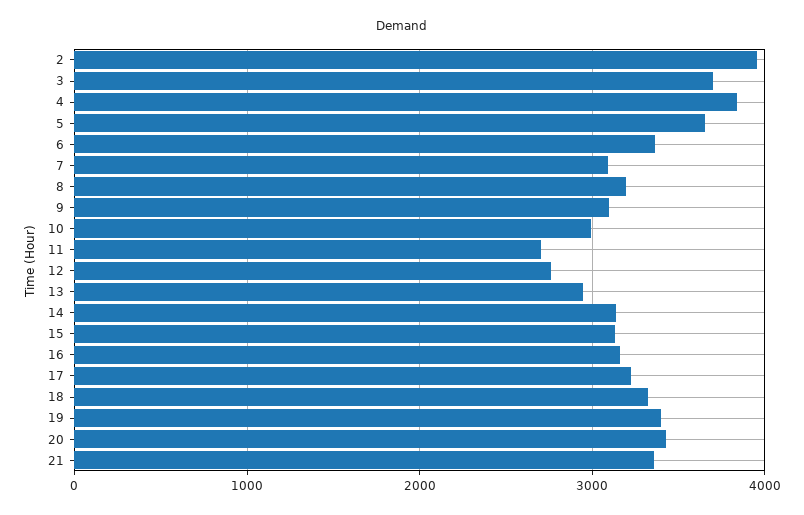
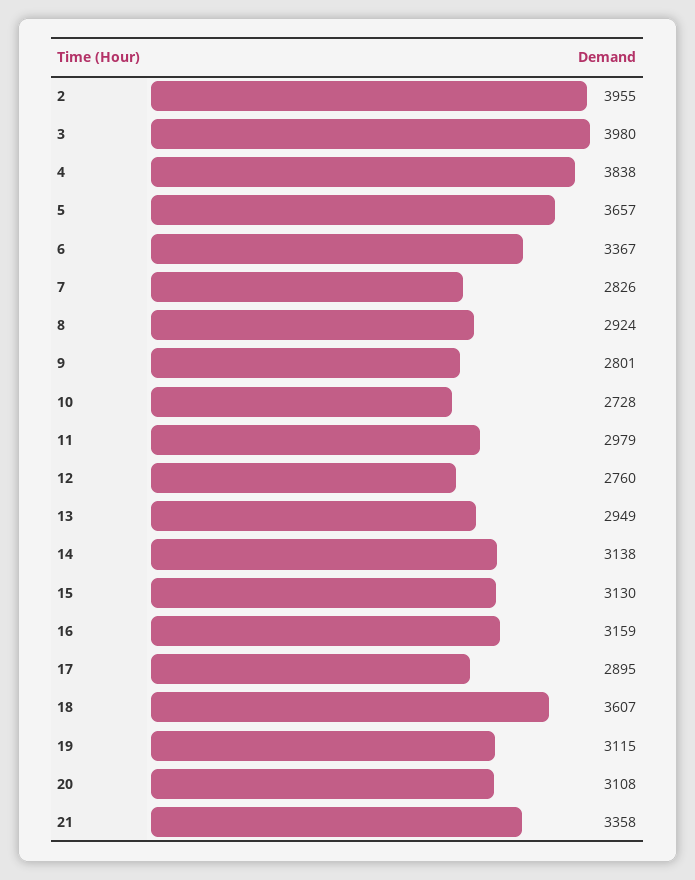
  {
    "2": 3955,
-   "3": 3700,
+   "3": 3980,
    "4": 3838,
    "5": 3657,
    "6": 3367,
-   "7": 3100,
+   "7": 2826,
-   "8": 3200,
+   "8": 2924,
-   "9": 3100,
+   "9": 2801,
-   "10": 3000,
+   "10": 2728,
-   "11": 2700,
+   "11": 2979,
    "12": 2760,
    "13": 2949,
    "14": 3138,
    "15": 3130,
    "16": 3159,
-   "17": 3200,
+   "17": 2895,
-   "18": 3300,
+   "18": 3607,
-   "19": 3400,
+   "19": 3115,
-   "20": 3400,
+   "20": 3108,
    "21": 3358
  }

